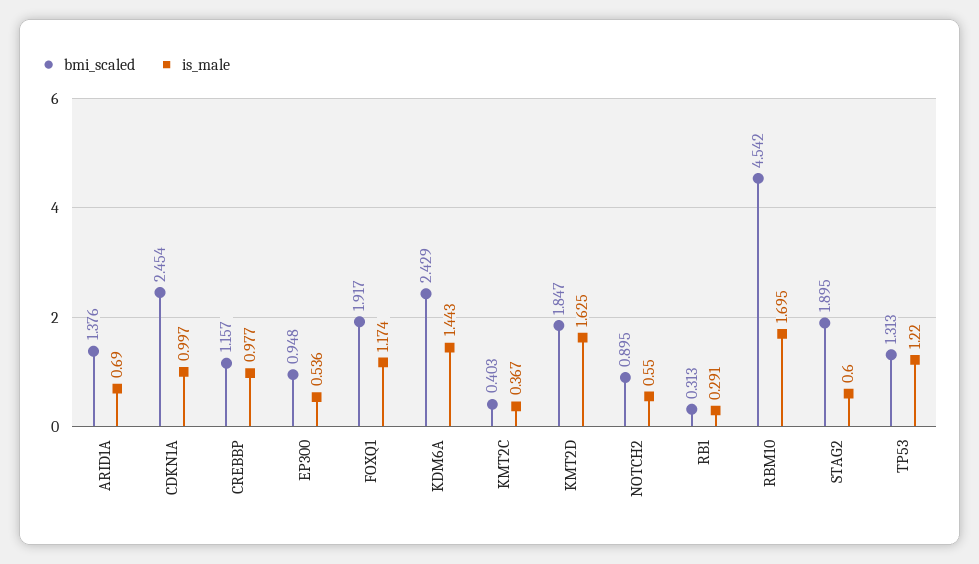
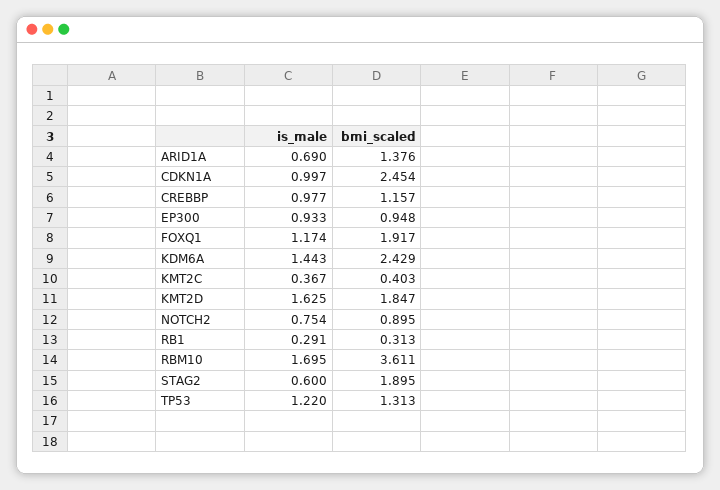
  {
    "bmi_scaled": {
      "ARID1A": 1.376,
      "CDKN1A": 2.454,
      "CREBBP": 1.157,
      "EP300": 0.948,
      "FOXQ1": 1.917,
      "KDM6A": 2.429,
      "KMT2C": 0.403,
      "KMT2D": 1.847,
      "NOTCH2": 0.895,
      "RB1": 0.313,
-     "RBM10": 4.542,
+     "RBM10": 3.611,
      "STAG2": 1.895,
      "TP53": 1.313
    },
    "is_male": {
      "ARID1A": 0.69,
      "CDKN1A": 0.997,
      "CREBBP": 0.977,
-     "EP300": 0.536,
+     "EP300": 0.933,
      "FOXQ1": 1.174,
      "KDM6A": 1.443,
      "KMT2C": 0.367,
      "KMT2D": 1.625,
-     "NOTCH2": 0.55,
+     "NOTCH2": 0.754,
      "RB1": 0.291,
      "RBM10": 1.695,
      "STAG2": 0.6,
      "TP53": 1.22
    }
  }

